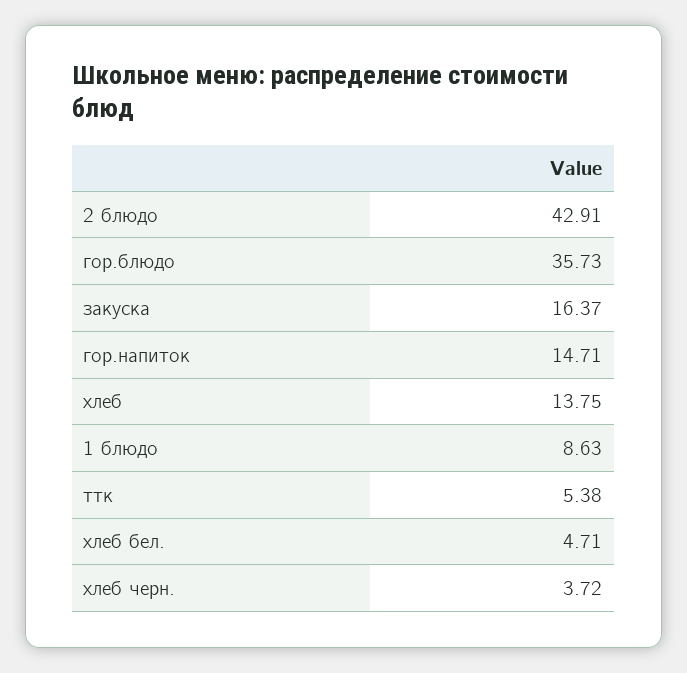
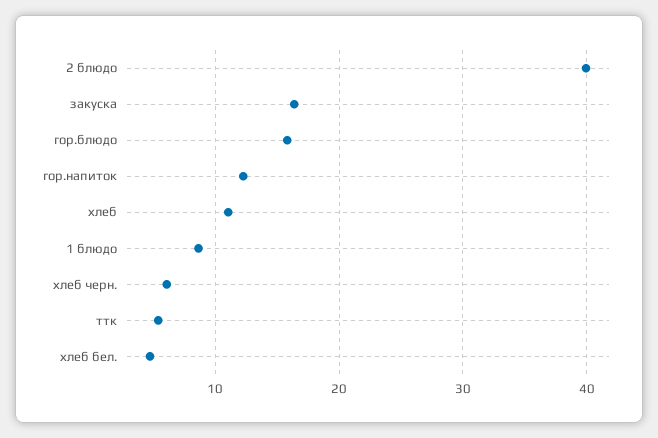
  {
-   "2 блюдо": 42.91,
+   "2 блюдо": 40,
-   "гор.блюдо": 35.73,
+   "гор.блюдо": 16,
    "закуска": 16.37,
-   "гор.напиток": 14.71,
+   "гор.напиток": 12,
-   "хлеб": 13.75,
+   "хлеб": 11,
    "1 блюдо": 8.63,
    "ттк": 5.38,
    "хлеб бел.": 4.71,
-   "хлеб черн.": 3.72
+   "хлеб черн.": 6
  }

